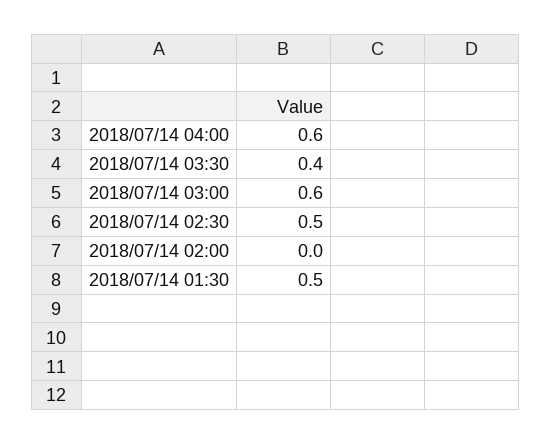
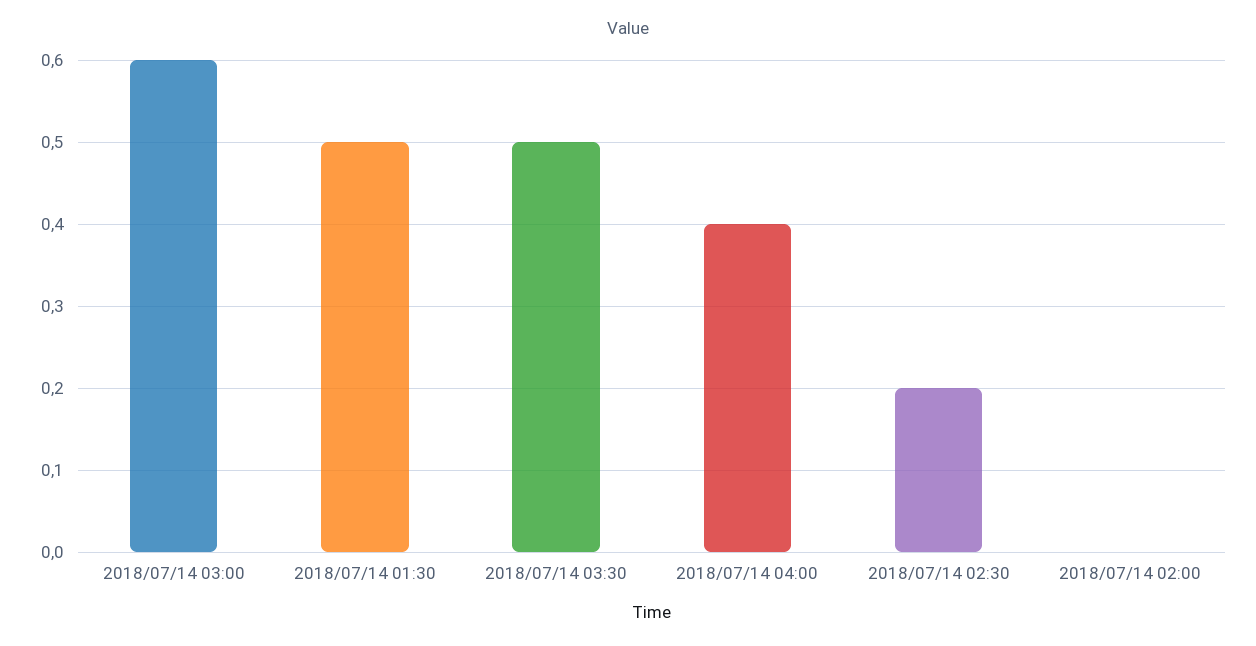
  {
-   "2018/07/14 04:00": 0.6,
+   "2018/07/14 04:00": 0.4,
-   "2018/07/14 03:30": 0.4,
+   "2018/07/14 03:30": 0.5,
    "2018/07/14 03:00": 0.6,
-   "2018/07/14 02:30": 0.5,
+   "2018/07/14 02:30": 0.2,
    "2018/07/14 02:00": 0,
    "2018/07/14 01:30": 0.5
  }

